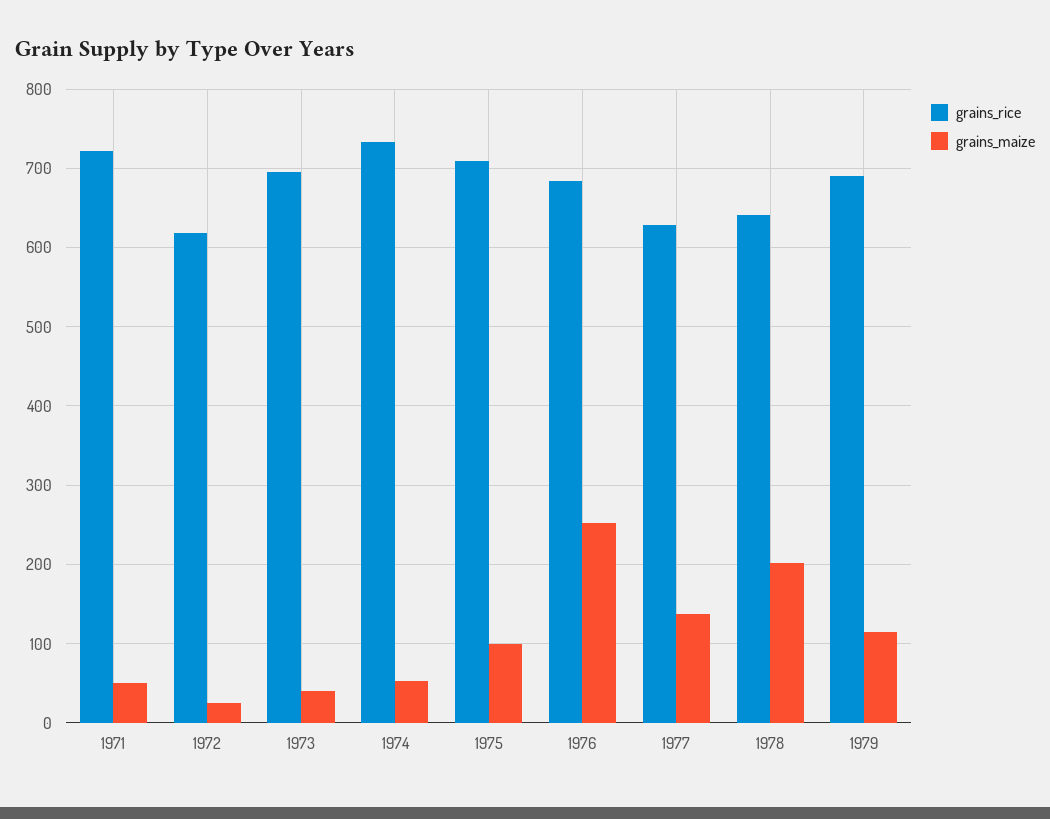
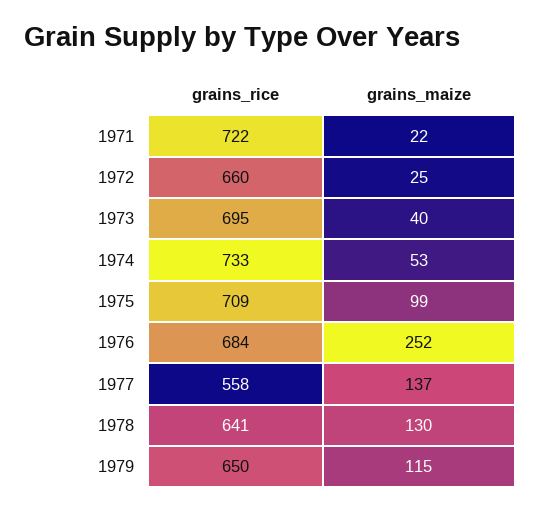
  {
    "grains_rice": {
      "1971": 722,
-     "1972": 620,
+     "1972": 660,
      "1973": 695,
      "1974": 733,
      "1975": 709,
      "1976": 684,
-     "1977": 630,
+     "1977": 558,
      "1978": 641,
-     "1979": 690
+     "1979": 650
    },
    "grains_maize": {
-     "1971": 50,
+     "1971": 22,
      "1972": 25,
      "1973": 40,
      "1974": 53,
      "1975": 99,
      "1976": 252,
      "1977": 137,
-     "1978": 200,
+     "1978": 130,
      "1979": 115
    }
  }

